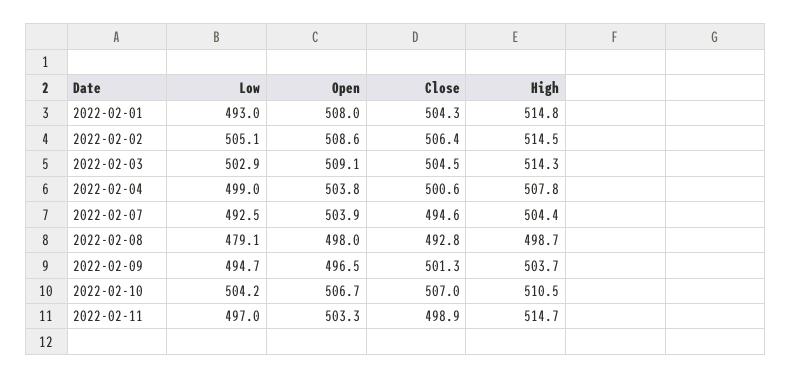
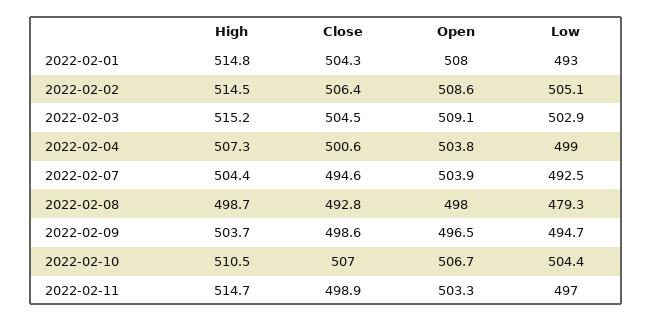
  {
    "Low": {
      "2022-02-01": 493,
      "2022-02-02": 505.1,
      "2022-02-03": 502.9,
      "2022-02-04": 499,
      "2022-02-07": 492.5,
-     "2022-02-08": 479.1,
+     "2022-02-08": 479.3,
      "2022-02-09": 494.7,
-     "2022-02-10": 504.2,
+     "2022-02-10": 504.4,
      "2022-02-11": 497
    },
    "Open": {
      "2022-02-01": 508,
      "2022-02-02": 508.6,
      "2022-02-03": 509.1,
      "2022-02-04": 503.8,
      "2022-02-07": 503.9,
      "2022-02-08": 498,
      "2022-02-09": 496.5,
      "2022-02-10": 506.7,
      "2022-02-11": 503.3
    },
    "Close": {
      "2022-02-01": 504.3,
      "2022-02-02": 506.4,
      "2022-02-03": 504.5,
      "2022-02-04": 500.6,
      "2022-02-07": 494.6,
      "2022-02-08": 492.8,
-     "2022-02-09": 501.3,
+     "2022-02-09": 498.6,
      "2022-02-10": 507,
      "2022-02-11": 498.9
    },
    "High": {
      "2022-02-01": 514.8,
      "2022-02-02": 514.5,
-     "2022-02-03": 514.3,
+     "2022-02-03": 515.2,
-     "2022-02-04": 507.8,
+     "2022-02-04": 507.3,
      "2022-02-07": 504.4,
      "2022-02-08": 498.7,
      "2022-02-09": 503.7,
      "2022-02-10": 510.5,
      "2022-02-11": 514.7
    }
  }

